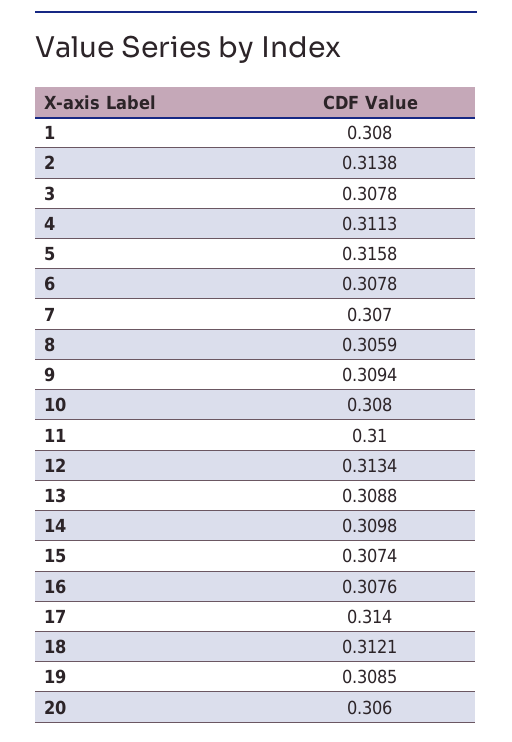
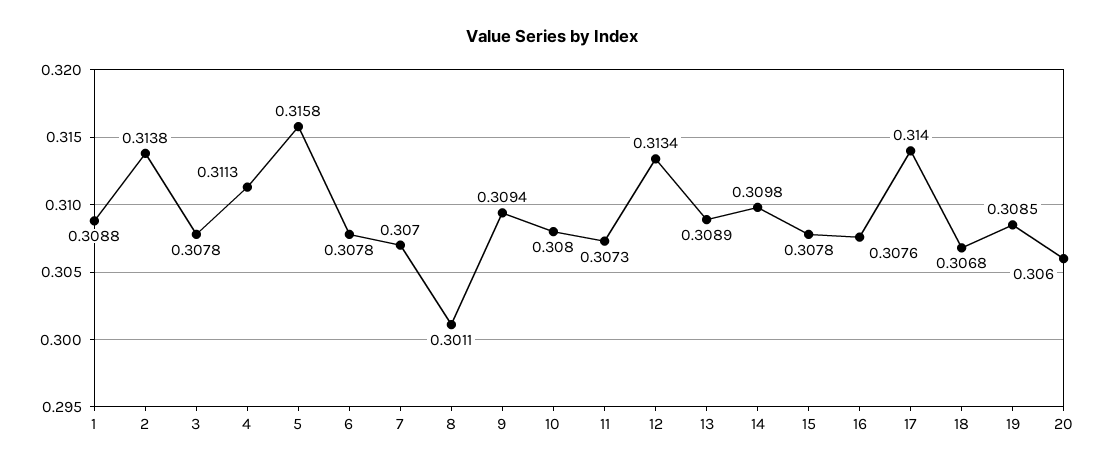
  {
-   "1": 0.308,
+   "1": 0.3088,
    "2": 0.3138,
    "3": 0.3078,
    "4": 0.3113,
    "5": 0.3158,
    "6": 0.3078,
    "7": 0.307,
-   "8": 0.3059,
+   "8": 0.3011,
    "9": 0.3094,
    "10": 0.308,
-   "11": 0.31,
+   "11": 0.3073,
    "12": 0.3134,
-   "13": 0.3088,
+   "13": 0.3089,
    "14": 0.3098,
-   "15": 0.3074,
+   "15": 0.3078,
    "16": 0.3076,
    "17": 0.314,
-   "18": 0.3121,
+   "18": 0.3068,
    "19": 0.3085,
    "20": 0.306
  }

